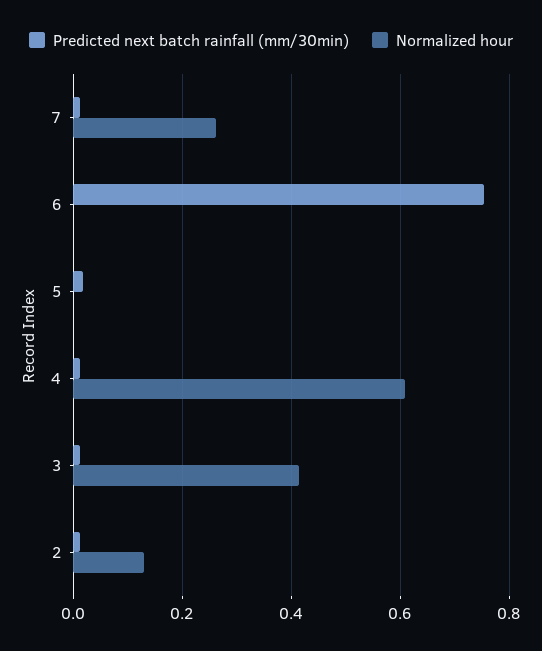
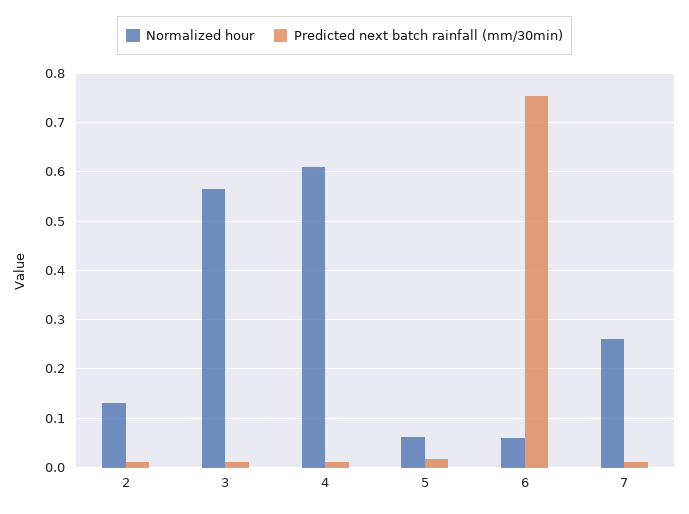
  {
    "Predicted next batch rainfall (mm/30min)": {
      "7": 0.02,
      "6": 0.76,
      "5": 0.02,
      "4": 0.02,
      "3": 0.02,
      "2": 0.02
    },
    "Normalized hour": {
      "7": 0.26,
-     "6": 0,
+     "6": 0.06,
-     "5": 0,
+     "5": 0.06,
      "4": 0.6,
-     "3": 0.42,
+     "3": 0.56,
      "2": 0.14
    }
  }

